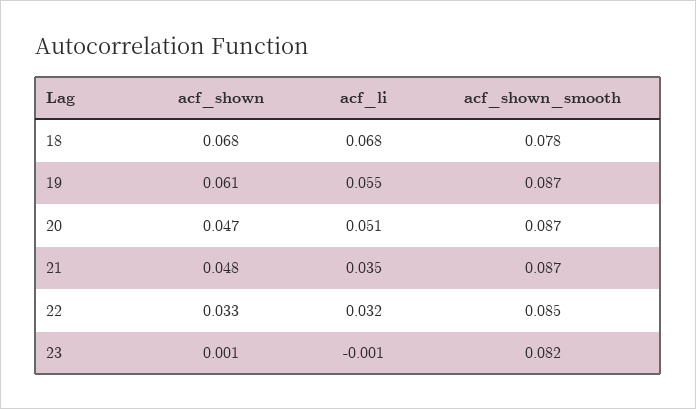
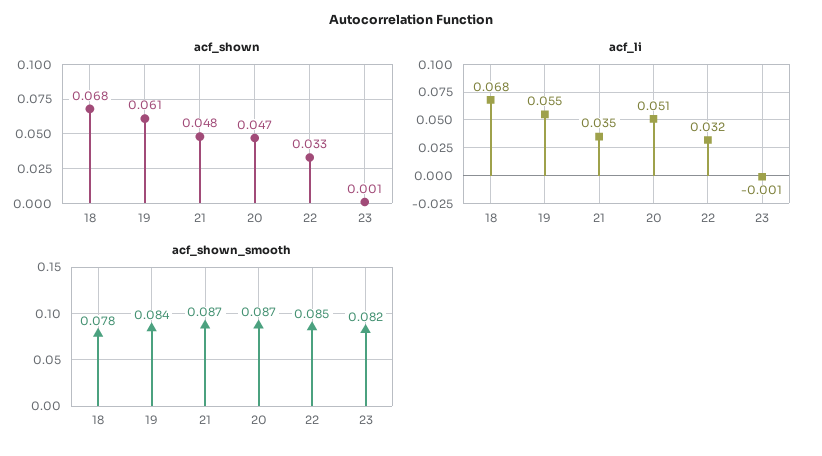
  {
    "acf_shown": {
      "18": 0.068,
      "19": 0.061,
      "20": 0.047,
      "21": 0.048,
      "22": 0.033,
      "23": 0.001
    },
    "acf_li": {
      "18": 0.068,
      "19": 0.055,
      "20": 0.051,
      "21": 0.035,
      "22": 0.032,
      "23": -0.001
    },
    "acf_shown_smooth": {
      "18": 0.078,
-     "19": 0.087,
+     "19": 0.084,
      "20": 0.087,
      "21": 0.087,
      "22": 0.085,
      "23": 0.082
    }
  }

